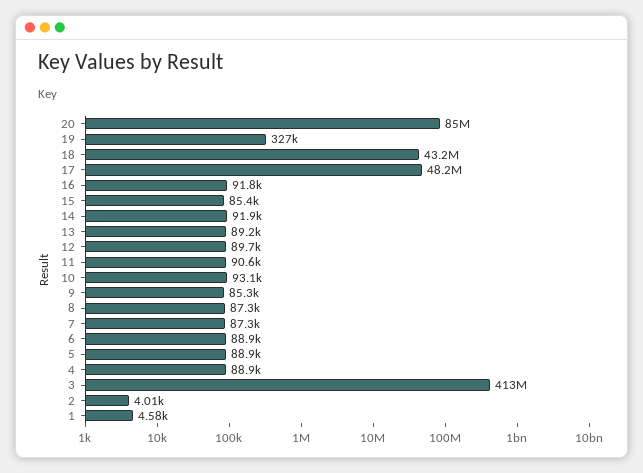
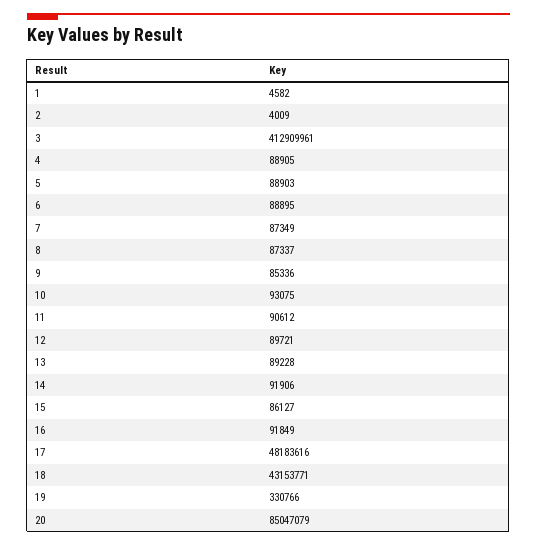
  {
    "20": 85047079,
-   "19": 327000,
+   "19": 330766,
    "18": 43153771,
    "17": 48183616,
    "16": 91849,
-   "15": 85400,
+   "15": 86127,
    "14": 91906,
    "13": 89228,
    "12": 89721,
    "11": 90612,
    "10": 93075,
    "9": 85336,
    "8": 87337,
    "7": 87349,
    "6": 88895,
    "5": 88903,
    "4": 88905,
    "3": 412909961,
    "2": 4009,
    "1": 4582
  }

